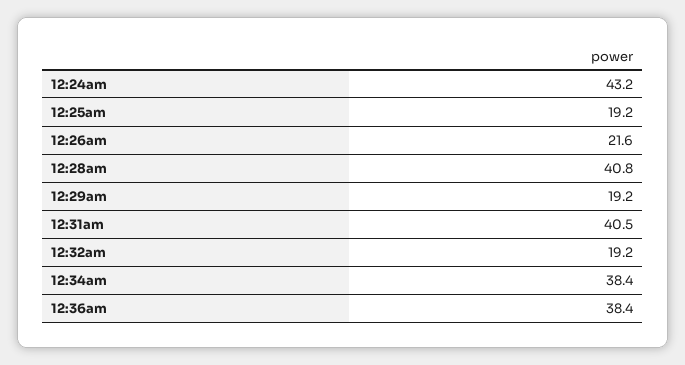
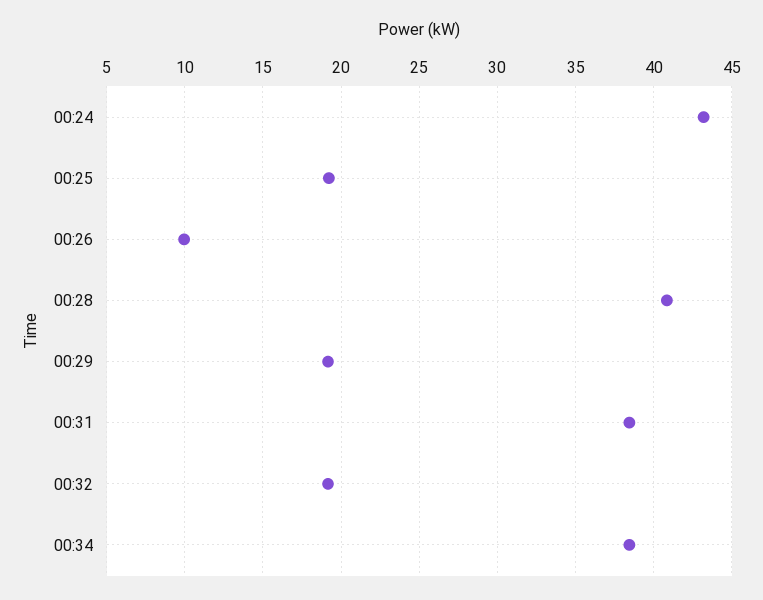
  {
    "12:24am": 43.2,
    "12:25am": 19.2,
-   "12:26am": 21.6,
+   "12:26am": 10,
    "12:28am": 40.8,
    "12:29am": 19.2,
-   "12:31am": 40.5,
+   "12:31am": 38.5,
    "12:32am": 19.2,
-   "12:34am": 38.4,
+   "12:34am": 38.4
-   "12:36am": 38.4
  }

